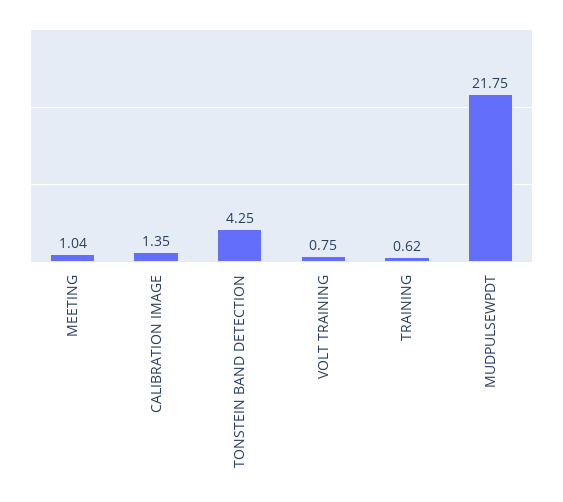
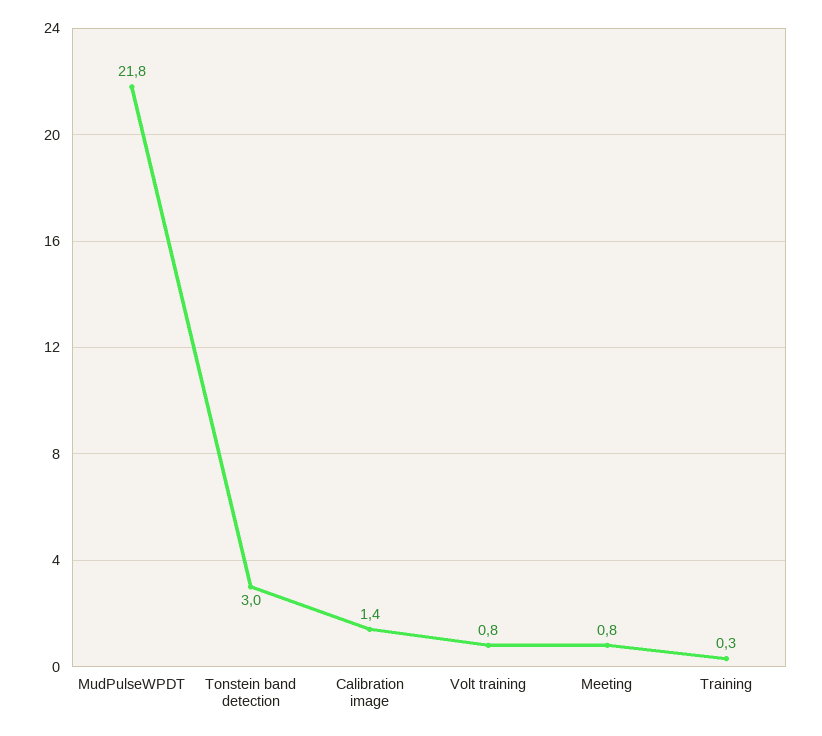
  {
-   "MEETING": 1.04,
+   "MEETING": 0.8,
    "CALIBRATION IMAGE": 1.35,
-   "TONSTEIN BAND DETECTION": 4.25,
+   "TONSTEIN BAND DETECTION": 3,
    "VOLT TRAINING": 0.75,
-   "TRAINING": 0.62,
+   "TRAINING": 0.3,
    "MUDPULSEWPDT": 21.75
  }

